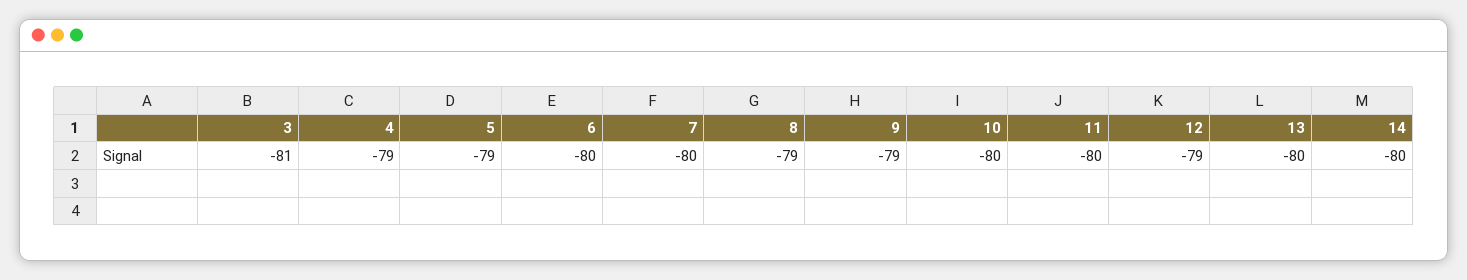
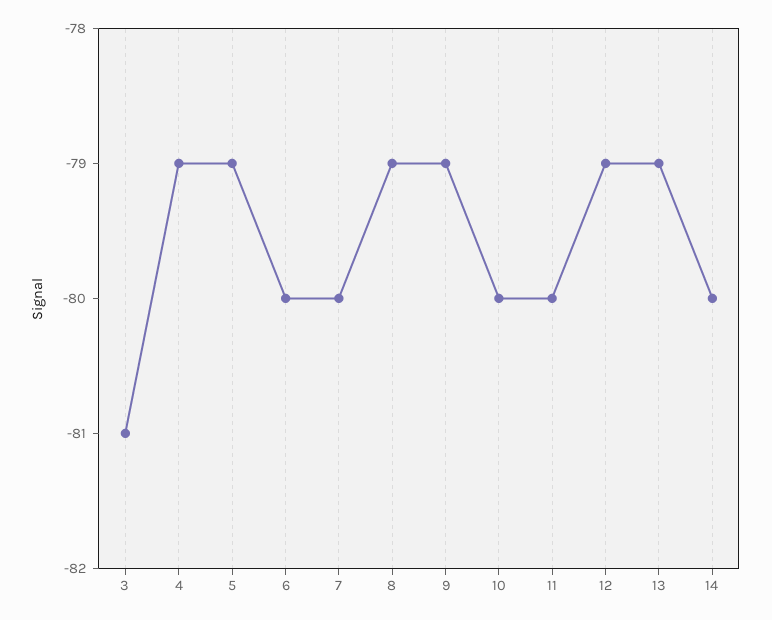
  {
    "3": -81,
    "4": -79,
    "5": -79,
    "6": -80,
    "7": -80,
    "8": -79,
    "9": -79,
    "10": -80,
    "11": -80,
    "12": -79,
-   "13": -80,
+   "13": -79,
    "14": -80
  }

